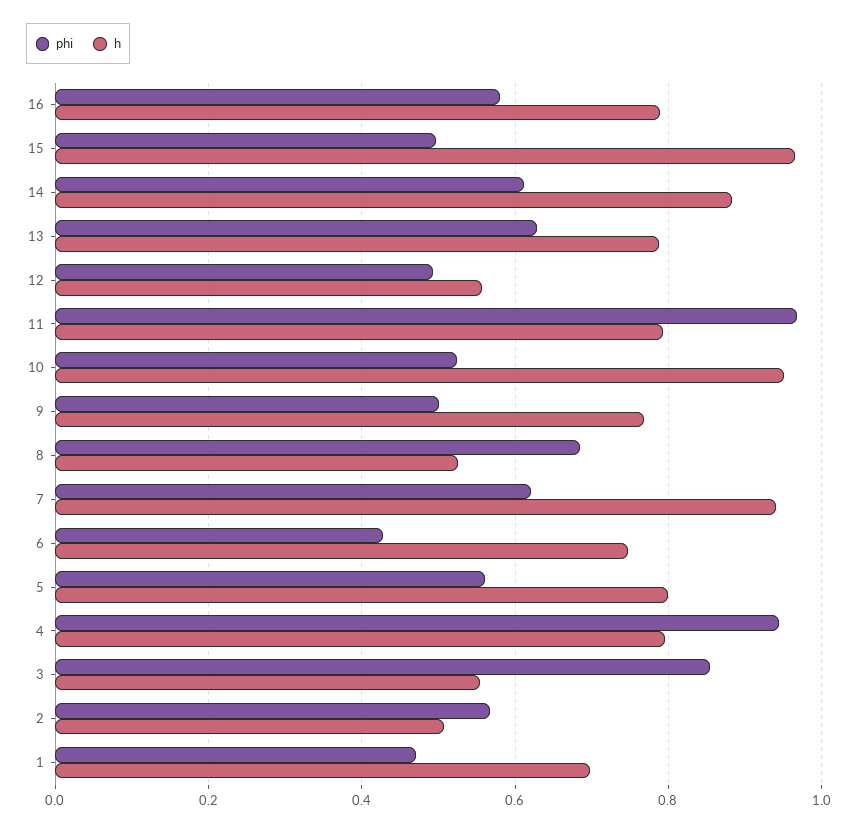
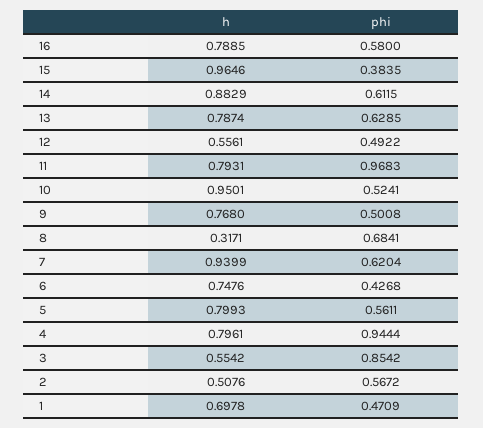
  {
    "phi": {
      "16": 0.58,
-     "15": 0.5,
+     "15": 0.3835,
      "14": 0.6115,
      "13": 0.6285,
      "12": 0.4922,
      "11": 0.9683,
      "10": 0.5241,
      "9": 0.5008,
      "8": 0.6841,
      "7": 0.6204,
      "6": 0.4268,
      "5": 0.5611,
      "4": 0.9444,
      "3": 0.8542,
      "2": 0.5672,
      "1": 0.4709
    },
    "h": {
      "16": 0.7885,
      "15": 0.9646,
      "14": 0.8829,
      "13": 0.7874,
      "12": 0.5561,
      "11": 0.7931,
      "10": 0.9501,
      "9": 0.768,
-     "8": 0.52,
+     "8": 0.3171,
      "7": 0.9399,
      "6": 0.7476,
      "5": 0.7993,
      "4": 0.7961,
      "3": 0.5542,
      "2": 0.5076,
      "1": 0.6978
    }
  }

